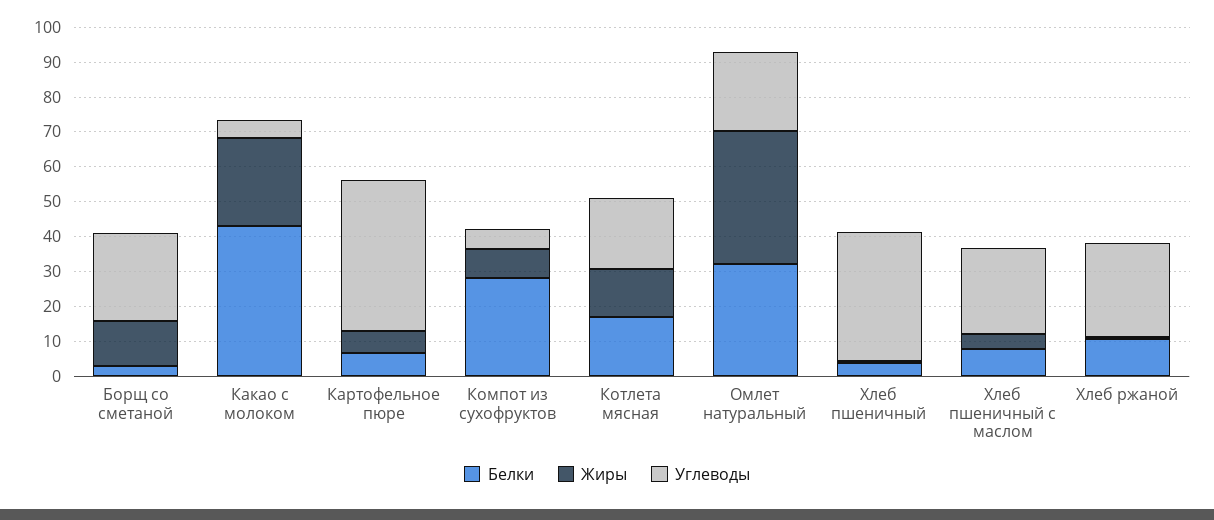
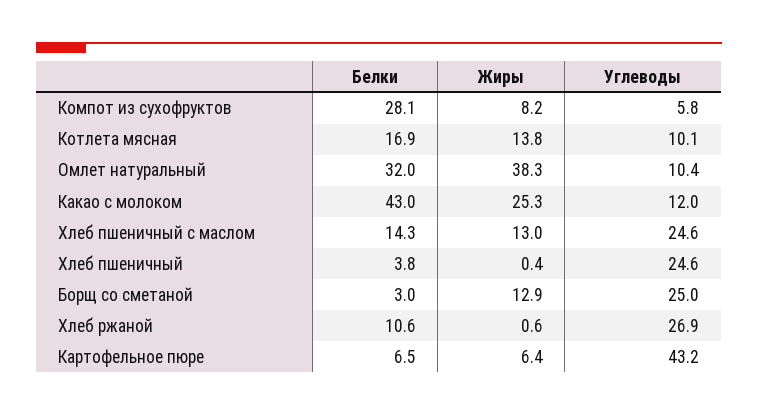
  {
    "Белки": {
      "Борщ со сметаной": 3,
      "Какао с молоком": 43,
      "Картофельное пюре": 6.5,
      "Компот из сухофруктов": 28.1,
      "Котлета мясная": 16.9,
      "Омлет натуральный": 32,
      "Хлеб пшеничный": 3.8,
-     "Хлеб пшеничный с маслом": 7.5,
+     "Хлеб пшеничный с маслом": 14.3,
      "Хлеб ржаной": 10.6
    },
    "Жиры": {
      "Борщ со сметаной": 12.9,
      "Какао с молоком": 25.3,
      "Картофельное пюре": 6.4,
      "Компот из сухофруктов": 8.2,
      "Котлета мясная": 13.8,
      "Омлет натуральный": 38.3,
      "Хлеб пшеничный": 0.4,
-     "Хлеб пшеничный с маслом": 5,
+     "Хлеб пшеничный с маслом": 13,
      "Хлеб ржаной": 0.6
    },
    "Углеводы": {
      "Борщ со сметаной": 25,
-     "Какао с молоком": 5,
+     "Какао с молоком": 12,
      "Картофельное пюре": 43.2,
      "Компот из сухофруктов": 5.8,
-     "Котлета мясная": 20,
+     "Котлета мясная": 10.1,
-     "Омлет натуральный": 22.5,
+     "Омлет натуральный": 10.4,
-     "Хлеб пшеничный": 37.5,
+     "Хлеб пшеничный": 24.6,
      "Хлеб пшеничный с маслом": 24.6,
      "Хлеб ржаной": 26.9
    }
  }

